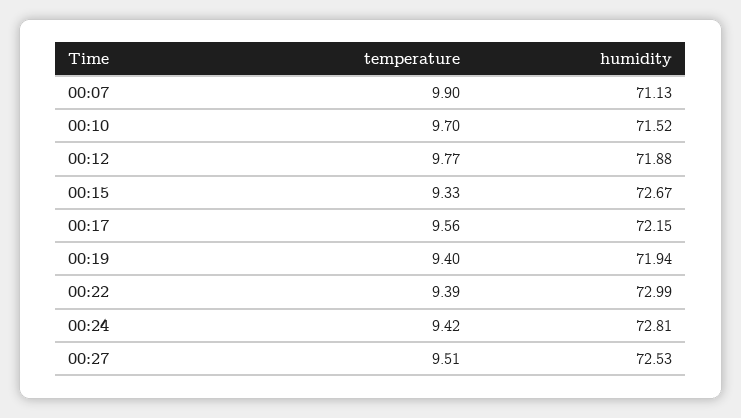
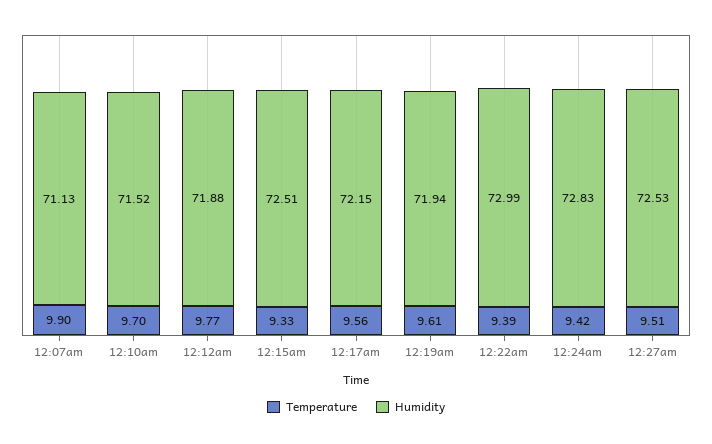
  {
    "temperature": {
      "00:07": 9.9,
      "00:10": 9.7,
      "00:12": 9.77,
      "00:15": 9.33,
      "00:17": 9.56,
-     "00:19": 9.4,
+     "00:19": 9.61,
      "00:22": 9.39,
      "00:24": 9.42,
      "00:27": 9.51
    },
    "humidity": {
      "00:07": 71.13,
      "00:10": 71.52,
      "00:12": 71.88,
-     "00:15": 72.67,
+     "00:15": 72.51,
      "00:17": 72.15,
      "00:19": 71.94,
      "00:22": 72.99,
-     "00:24": 72.81,
+     "00:24": 72.83,
      "00:27": 72.53
    }
  }

